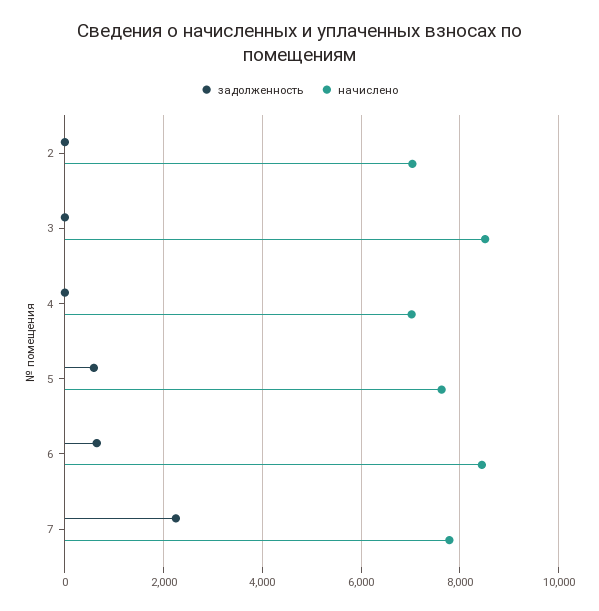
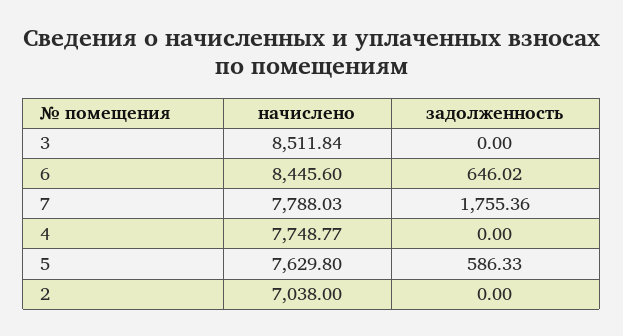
  {
    "задолженность": {
      "2": 0,
      "3": 0,
      "4": 0,
      "5": 586.33,
      "6": 646.02,
-     "7": 2200
+     "7": 1755.36
    },
    "начислено": {
      "2": 7038,
      "3": 8511.84,
-     "4": 7000,
+     "4": 7748.77,
      "5": 7629.8,
      "6": 8445.6,
      "7": 7788.03
    }
  }

